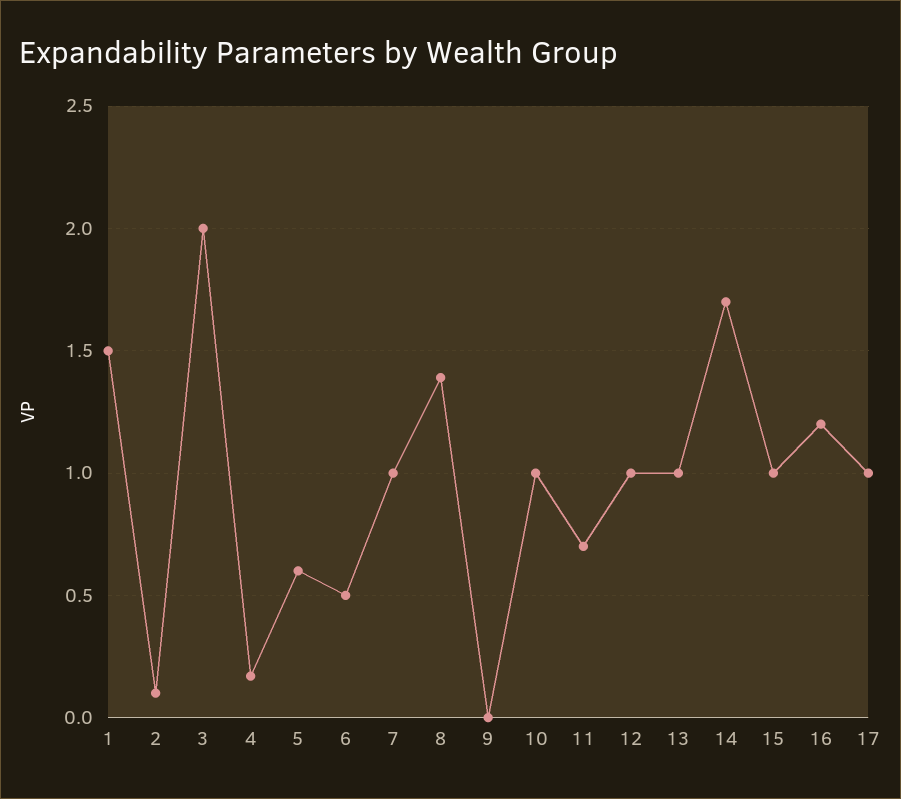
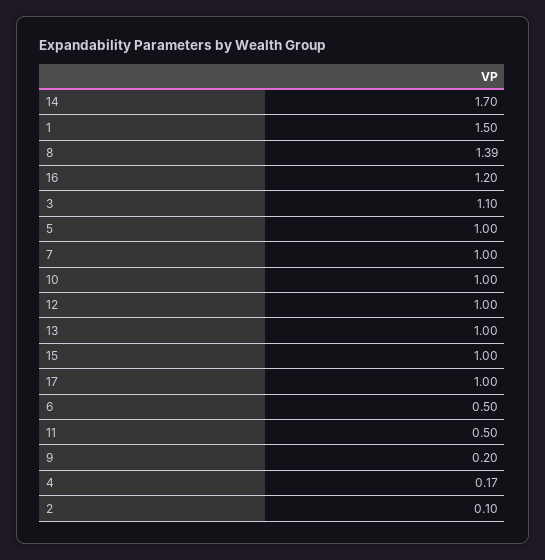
  {
    "1": 1.5,
    "2": 0.1,
-   "3": 2,
+   "3": 1.1,
    "4": 0.17,
-   "5": 0.6,
+   "5": 1,
    "6": 0.5,
    "7": 1,
    "8": 1.39,
-   "9": 0,
+   "9": 0.2,
    "10": 1,
-   "11": 0.7,
+   "11": 0.5,
    "12": 1,
    "13": 1,
    "14": 1.7,
    "15": 1,
    "16": 1.2,
    "17": 1
  }

